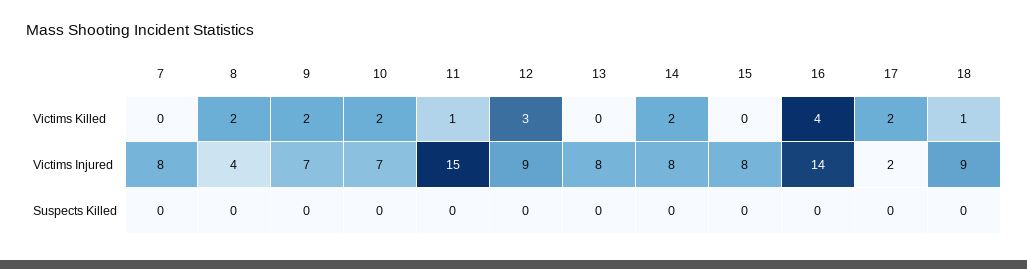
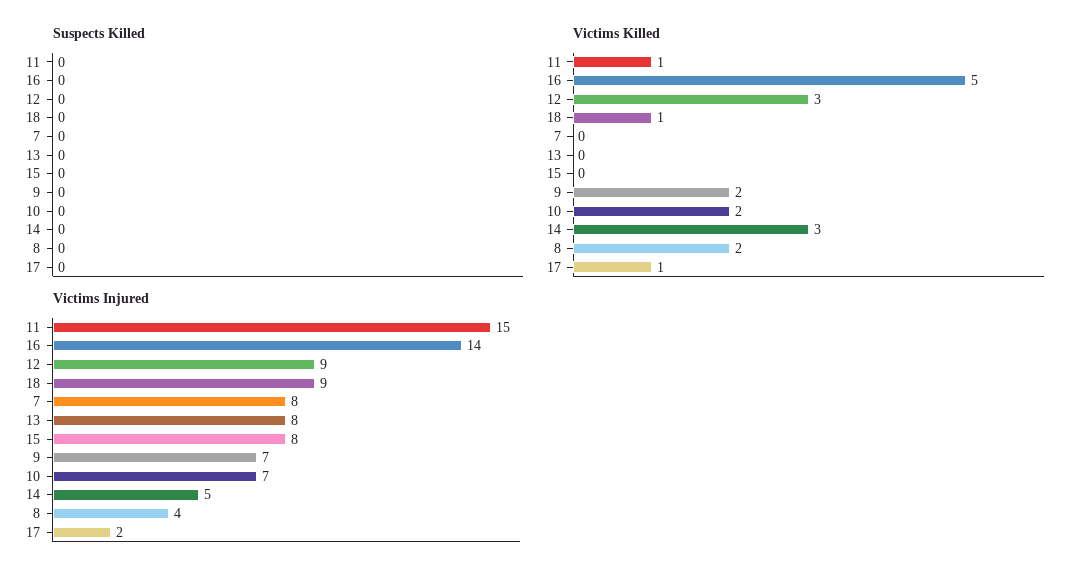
  {
    "Victims Killed": {
      "7": 0,
      "8": 2,
      "9": 2,
      "10": 2,
      "11": 1,
      "12": 3,
      "13": 0,
-     "14": 2,
+     "14": 3,
      "15": 0,
-     "16": 4,
+     "16": 5,
-     "17": 2,
+     "17": 1,
      "18": 1
    },
    "Victims Injured": {
      "7": 8,
      "8": 4,
      "9": 7,
      "10": 7,
      "11": 15,
      "12": 9,
      "13": 8,
-     "14": 8,
+     "14": 5,
      "15": 8,
      "16": 14,
      "17": 2,
      "18": 9
    },
    "Suspects Killed": {
      "7": 0,
      "8": 0,
      "9": 0,
      "10": 0,
      "11": 0,
      "12": 0,
      "13": 0,
      "14": 0,
      "15": 0,
      "16": 0,
      "17": 0,
      "18": 0
    }
  }

